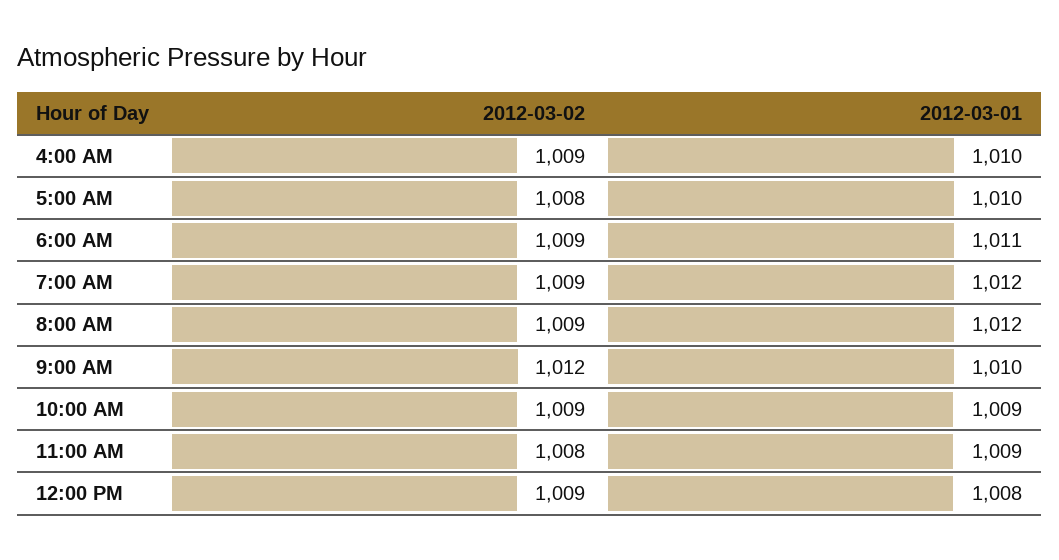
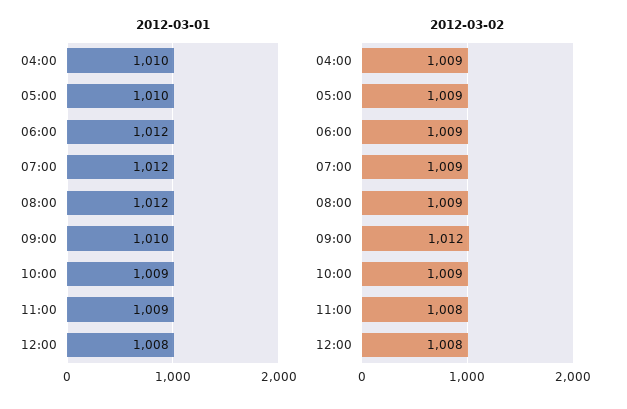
  {
    "2012-03-02": {
      "4:00 AM": 1009,
-     "5:00 AM": 1008,
+     "5:00 AM": 1009,
      "6:00 AM": 1009,
      "7:00 AM": 1009,
      "8:00 AM": 1009,
      "9:00 AM": 1012,
      "10:00 AM": 1009,
      "11:00 AM": 1008,
-     "12:00 PM": 1009
+     "12:00 PM": 1008
    },
    "2012-03-01": {
      "4:00 AM": 1010,
      "5:00 AM": 1010,
-     "6:00 AM": 1011,
+     "6:00 AM": 1012,
      "7:00 AM": 1012,
      "8:00 AM": 1012,
      "9:00 AM": 1010,
      "10:00 AM": 1009,
      "11:00 AM": 1009,
      "12:00 PM": 1008
    }
  }

